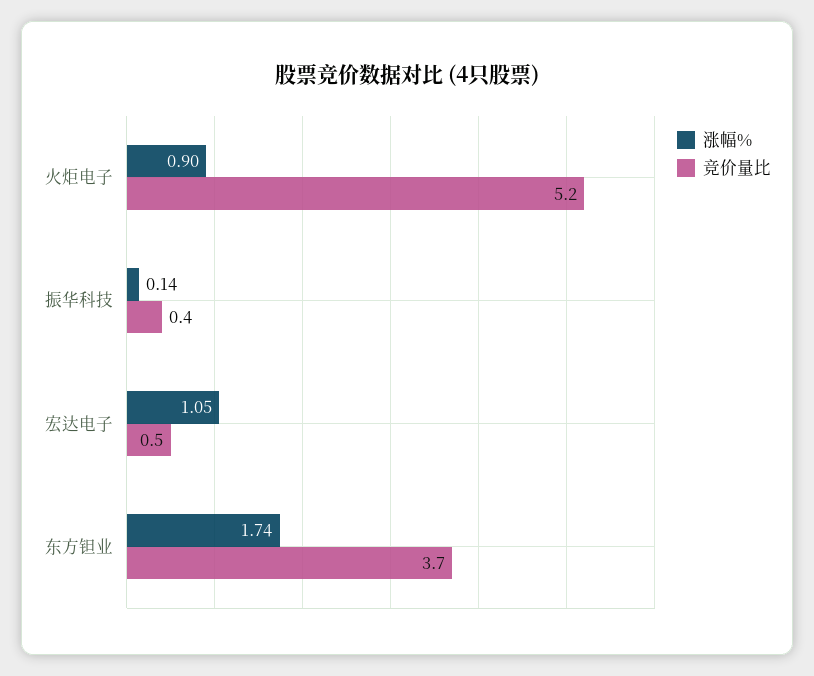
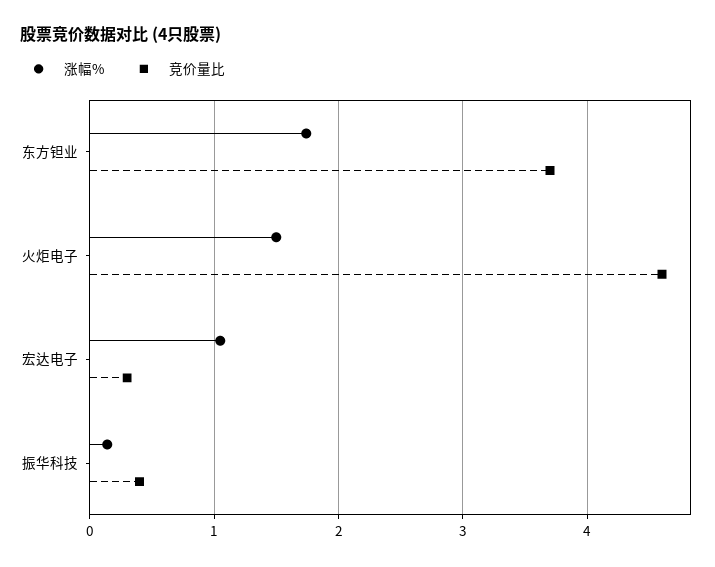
  {
    "涨幅%": {
-     "火炬电子": 0.9,
+     "火炬电子": 1.5,
      "振华科技": 0.14,
      "宏达电子": 1.05,
      "东方钽业": 1.74
    },
    "竞价量比": {
-     "火炬电子": 5.2,
+     "火炬电子": 4.6,
      "振华科技": 0.4,
-     "宏达电子": 0.5,
+     "宏达电子": 0.3,
      "东方钽业": 3.7
    }
  }

